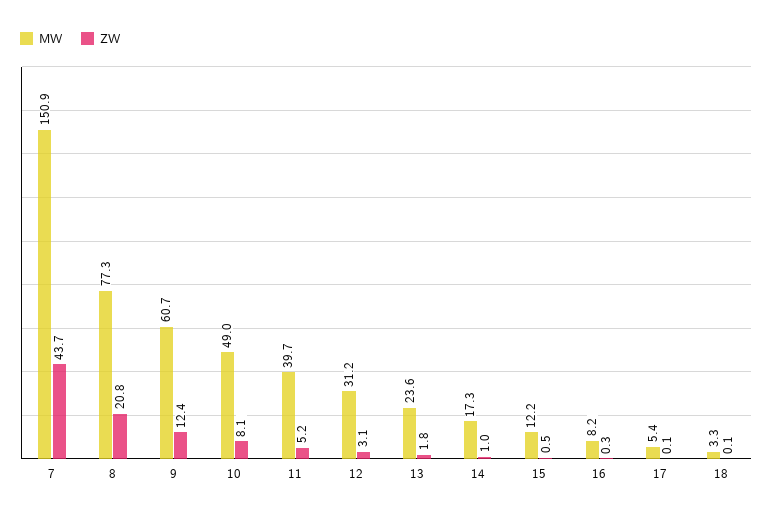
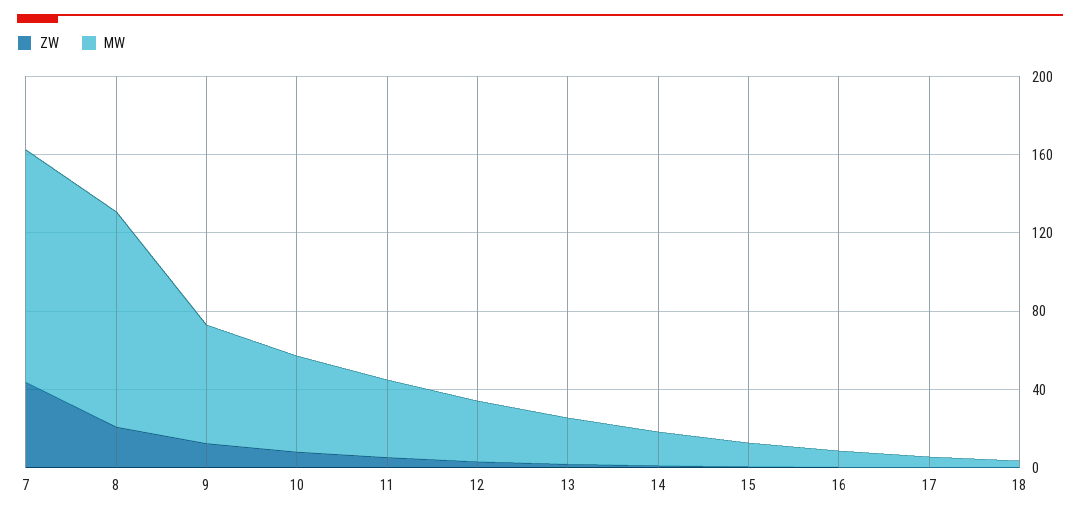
  {
    "MW": {
-     "7": 150.9,
+     "7": 120,
-     "8": 77.3,
+     "8": 110,
      "9": 60.7,
      "10": 49,
      "11": 39.7,
      "12": 31.2,
      "13": 23.6,
      "14": 17.3,
      "15": 12.2,
      "16": 8.2,
      "17": 5.4,
      "18": 3.3
    },
    "ZW": {
      "7": 43.7,
      "8": 20.8,
      "9": 12.4,
      "10": 8.1,
      "11": 5.2,
      "12": 3.1,
      "13": 1.8,
      "14": 1,
      "15": 0.5,
      "16": 0.3,
      "17": 0.1,
      "18": 0.1
    }
  }

